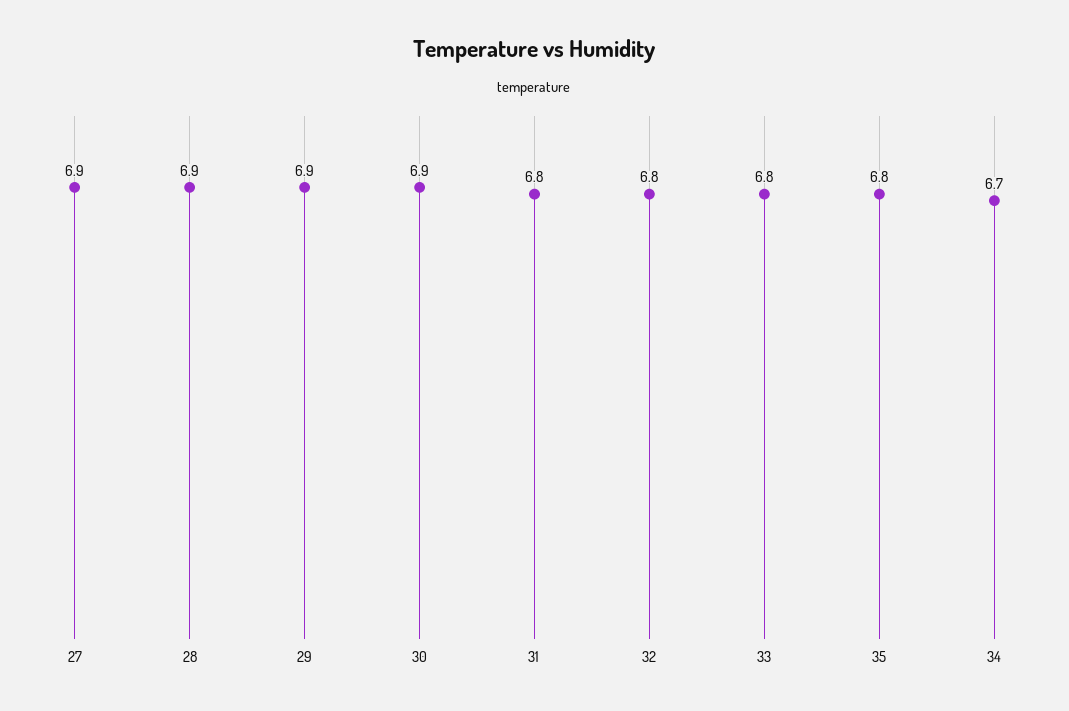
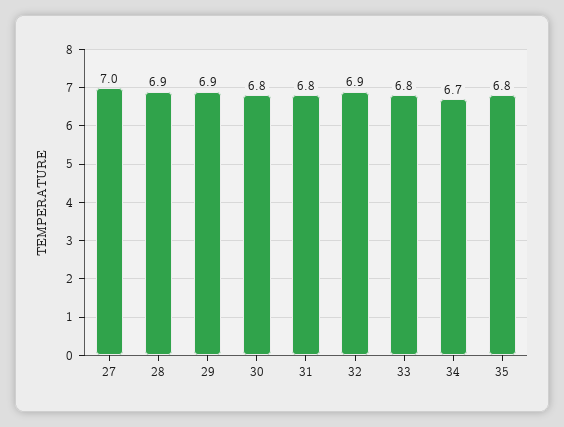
  {
-   "27": 6.9,
+   "27": 7,
    "28": 6.9,
    "29": 6.9,
-   "30": 6.9,
+   "30": 6.8,
    "31": 6.8,
-   "32": 6.8,
+   "32": 6.9,
    "33": 6.8,
    "35": 6.8,
    "34": 6.7
  }

